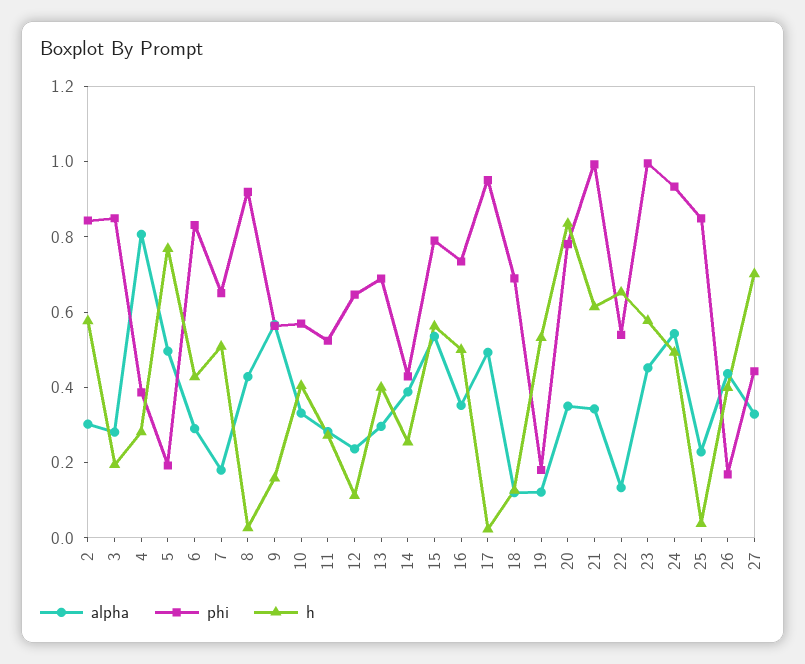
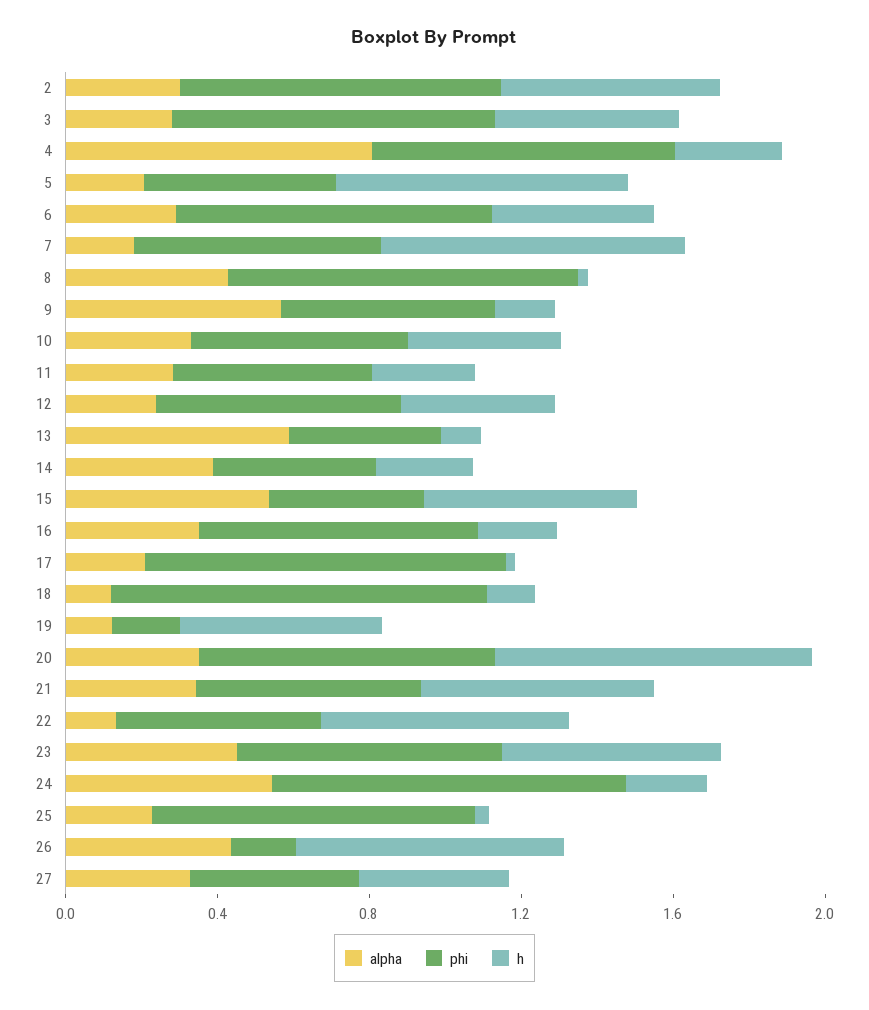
  {
    "alpha": {
      "2": 0.3,
      "3": 0.3,
      "4": 0.8,
-     "5": 0.5,
+     "5": 0.2,
      "6": 0.3,
      "7": 0.2,
      "8": 0.45,
      "9": 0.55,
      "10": 0.35,
      "11": 0.3,
      "12": 0.25,
-     "13": 0.3,
+     "13": 0.6,
      "14": 0.4,
      "15": 0.55,
      "16": 0.35,
-     "17": 0.5,
+     "17": 0.2,
      "18": 0.1,
      "19": 0.1,
      "20": 0.35,
      "21": 0.35,
      "22": 0.15,
      "23": 0.45,
      "24": 0.55,
      "25": 0.25,
      "26": 0.45,
      "27": 0.35
    },
    "phi": {
      "2": 0.85,
      "3": 0.85,
-     "4": 0.4,
+     "4": 0.8,
-     "5": 0.2,
+     "5": 0.5,
      "6": 0.85,
      "7": 0.65,
      "8": 0.9,
      "9": 0.55,
      "10": 0.55,
      "11": 0.5,
      "12": 0.65,
-     "13": 0.7,
+     "13": 0.4,
      "14": 0.45,
-     "15": 0.8,
+     "15": 0.4,
      "16": 0.75,
      "17": 0.95,
-     "18": 0.7,
+     "18": 1,
      "19": 0.2,
      "20": 0.8,
-     "21": 1,
+     "21": 0.6,
      "22": 0.55,
-     "23": 1,
+     "23": 0.7,
      "24": 0.95,
      "25": 0.85,
      "26": 0.15,
      "27": 0.45
    },
    "h": {
      "2": 0.6,
-     "3": 0.2,
+     "3": 0.5,
      "4": 0.3,
      "5": 0.75,
      "6": 0.45,
-     "7": 0.5,
+     "7": 0.8,
      "8": 0.05,
      "9": 0.15,
      "10": 0.4,
      "11": 0.25,
-     "12": 0.1,
+     "12": 0.4,
-     "13": 0.4,
+     "13": 0.1,
      "14": 0.25,
      "15": 0.55,
-     "16": 0.5,
+     "16": 0.2,
      "17": 0,
      "18": 0.15,
      "19": 0.55,
      "20": 0.85,
      "21": 0.6,
      "22": 0.65,
      "23": 0.6,
-     "24": 0.5,
+     "24": 0.2,
      "25": 0.05,
-     "26": 0.4,
+     "26": 0.7,
-     "27": 0.7
+     "27": 0.4
    }
  }

